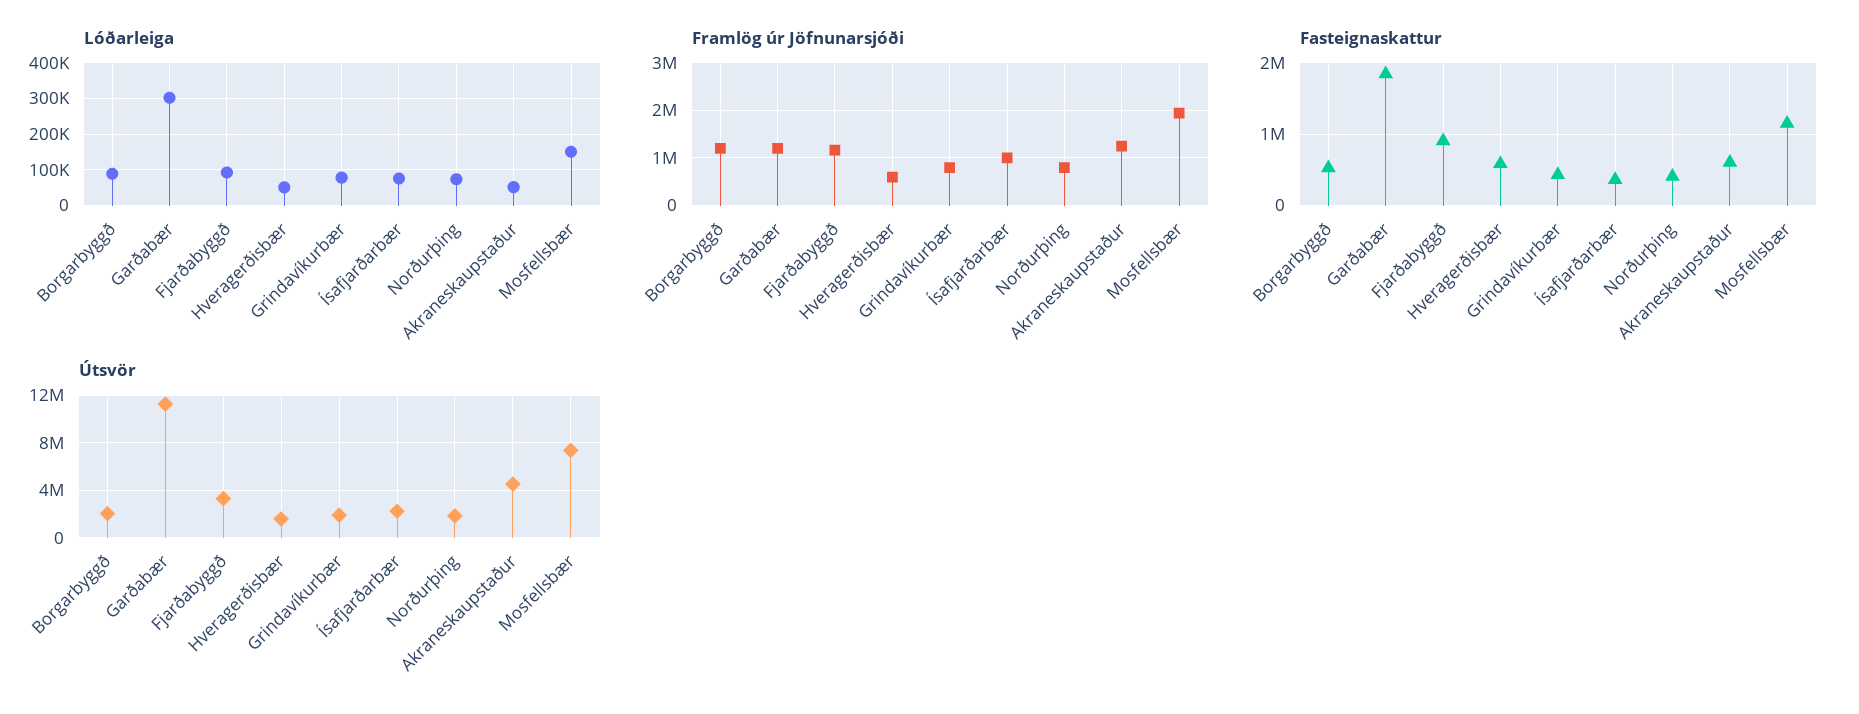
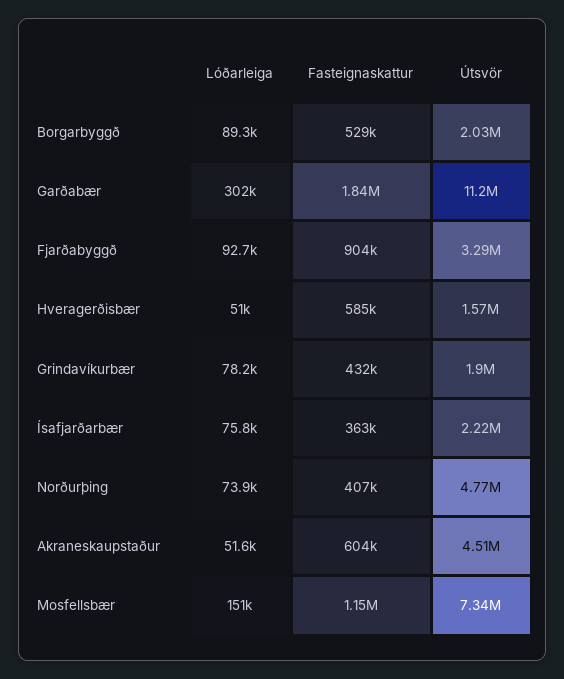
  {
    "Lóðarleiga": {
      "Borgarbyggð": 89300,
      "Garðabær": 302000,
      "Fjarðabyggð": 92700,
      "Hveragerðisbær": 51000,
      "Grindavíkurbær": 78200,
      "Ísafjarðarbær": 75800,
      "Norðurþing": 73900,
      "Akraneskaupstaður": 51600,
      "Mosfellsbær": 151000
    },
-   "Framlög úr Jöfnunarsjóði": {
-     "Borgarbyggð": 1200000,
-     "Garðabær": 1200000,
-     "Fjarðabyggð": 1200000,
-     "Hveragerðisbær": 600000,
-     "Grindavíkurbær": 800000,
-     "Ísafjarðarbær": 1000000,
-     "Norðurþing": 800000,
-     "Akraneskaupstaður": 1200000,
-     "Mosfellsbær": 2000000
-   },
    "Fasteignaskattur": {
      "Borgarbyggð": 529000,
      "Garðabær": 1840000,
      "Fjarðabyggð": 904000,
      "Hveragerðisbær": 585000,
      "Grindavíkurbær": 432000,
      "Ísafjarðarbær": 363000,
      "Norðurþing": 407000,
      "Akraneskaupstaður": 604000,
      "Mosfellsbær": 1150000
    },
    "Útsvör": {
      "Borgarbyggð": 2030000,
      "Garðabær": 11200000,
      "Fjarðabyggð": 3290000,
      "Hveragerðisbær": 1570000,
      "Grindavíkurbær": 1900000,
      "Ísafjarðarbær": 2220000,
-     "Norðurþing": 2000000,
+     "Norðurþing": 4770000,
      "Akraneskaupstaður": 4510000,
      "Mosfellsbær": 7340000
    }
  }

